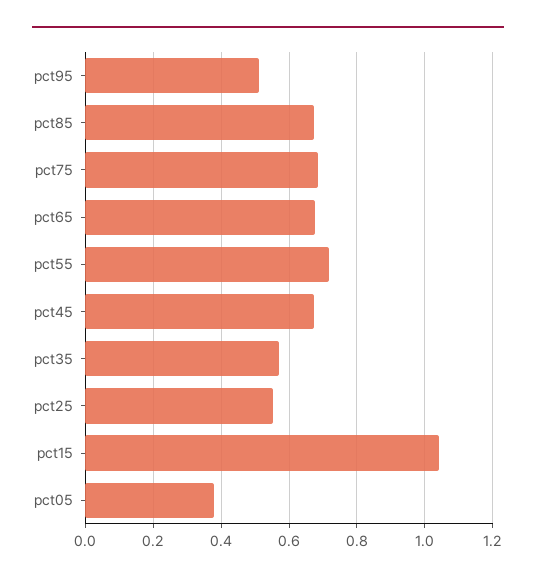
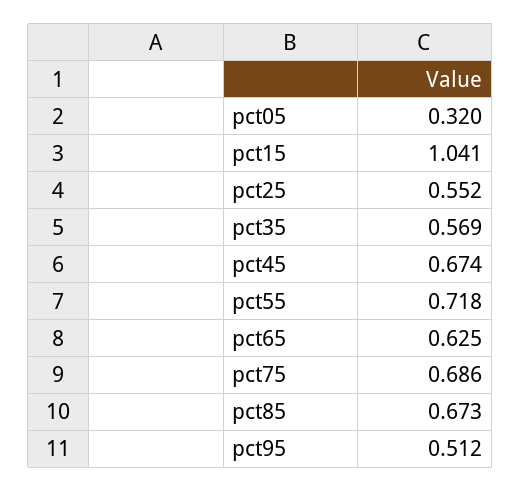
  {
    "pct95": 0.512,
    "pct85": 0.673,
    "pct75": 0.686,
-   "pct65": 0.68,
+   "pct65": 0.625,
    "pct55": 0.718,
    "pct45": 0.674,
    "pct35": 0.569,
    "pct25": 0.552,
    "pct15": 1.041,
-   "pct05": 0.38
+   "pct05": 0.32
  }

